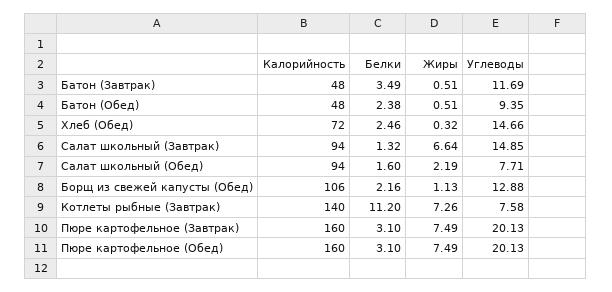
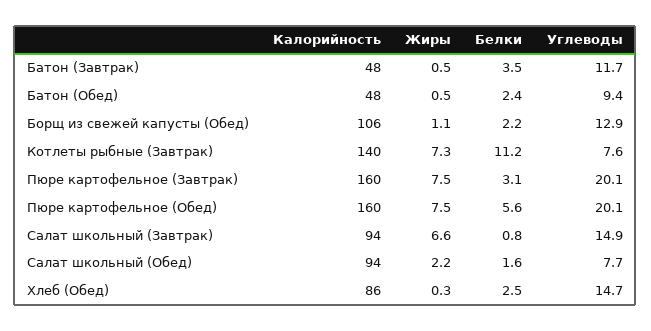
  {
    "Калорийность": {
      "Батон (Завтрак)": 48,
      "Батон (Обед)": 48,
-     "Хлеб (Обед)": 72,
+     "Хлеб (Обед)": 86,
      "Салат школьный (Завтрак)": 94,
      "Салат школьный (Обед)": 94,
      "Борщ из свежей капусты (Обед)": 106,
      "Котлеты рыбные (Завтрак)": 140,
      "Пюре картофельное (Завтрак)": 160,
      "Пюре картофельное (Обед)": 160
    },
    "Белки": {
      "Батон (Завтрак)": 3.49,
      "Батон (Обед)": 2.38,
      "Хлеб (Обед)": 2.46,
-     "Салат школьный (Завтрак)": 1.32,
+     "Салат школьный (Завтрак)": 0.8,
      "Салат школьный (Обед)": 1.6,
      "Борщ из свежей капусты (Обед)": 2.16,
      "Котлеты рыбные (Завтрак)": 11.2,
      "Пюре картофельное (Завтрак)": 3.1,
-     "Пюре картофельное (Обед)": 3.1
+     "Пюре картофельное (Обед)": 5.6
    },
    "Жиры": {
      "Батон (Завтрак)": 0.51,
      "Батон (Обед)": 0.51,
      "Хлеб (Обед)": 0.32,
      "Салат школьный (Завтрак)": 6.64,
      "Салат школьный (Обед)": 2.19,
      "Борщ из свежей капусты (Обед)": 1.13,
      "Котлеты рыбные (Завтрак)": 7.26,
      "Пюре картофельное (Завтрак)": 7.49,
      "Пюре картофельное (Обед)": 7.49
    },
    "Углеводы": {
      "Батон (Завтрак)": 11.69,
      "Батон (Обед)": 9.35,
      "Хлеб (Обед)": 14.66,
      "Салат школьный (Завтрак)": 14.85,
      "Салат школьный (Обед)": 7.71,
      "Борщ из свежей капусты (Обед)": 12.88,
      "Котлеты рыбные (Завтрак)": 7.58,
      "Пюре картофельное (Завтрак)": 20.13,
      "Пюре картофельное (Обед)": 20.13
    }
  }

